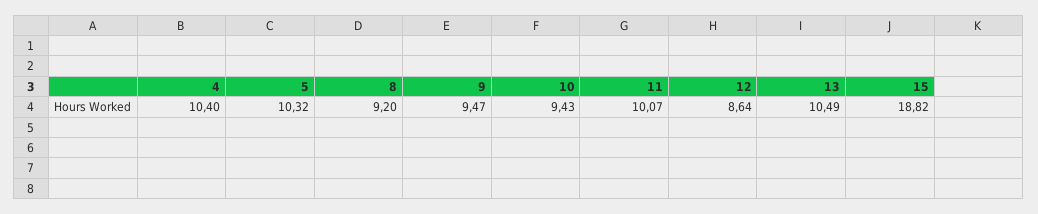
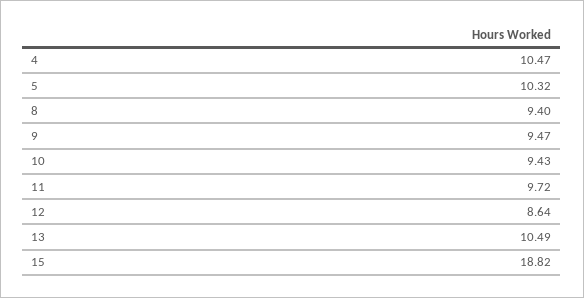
  {
-   "4": 10.4,
+   "4": 10.47,
    "5": 10.32,
-   "8": 9.2,
+   "8": 9.4,
    "9": 9.47,
    "10": 9.43,
-   "11": 10.07,
+   "11": 9.72,
    "12": 8.64,
    "13": 10.49,
    "15": 18.82
  }

